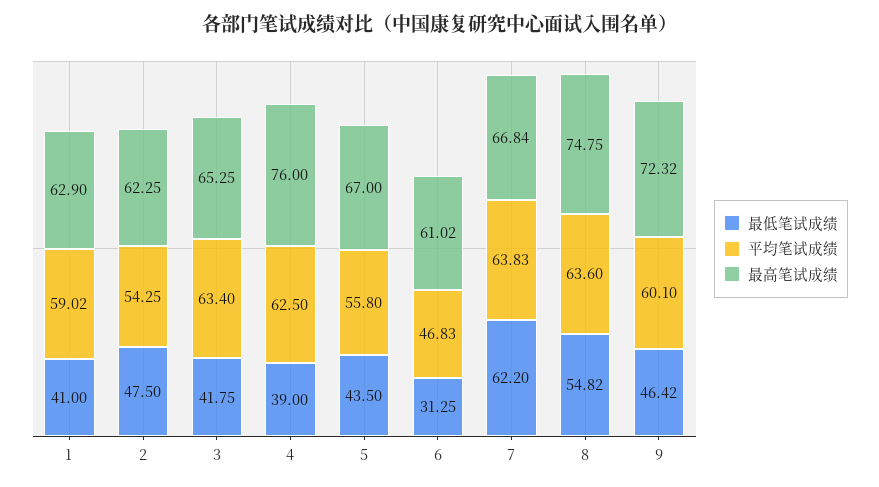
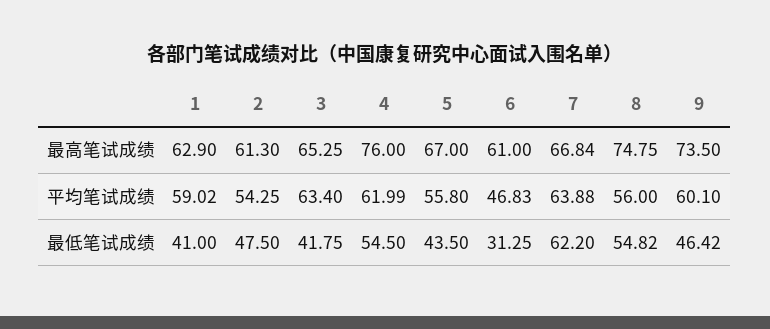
  {
    "最低笔试成绩": {
      "1": 41,
      "2": 47.5,
      "3": 41.75,
-     "4": 39,
+     "4": 54.5,
      "5": 43.5,
      "6": 31.25,
      "7": 62.2,
      "8": 54.82,
      "9": 46.42
    },
    "平均笔试成绩": {
      "1": 59.02,
      "2": 54.25,
      "3": 63.4,
-     "4": 62.5,
+     "4": 61.99,
      "5": 55.8,
      "6": 46.83,
-     "7": 63.83,
+     "7": 63.88,
-     "8": 63.6,
+     "8": 56,
      "9": 60.1
    },
    "最高笔试成绩": {
      "1": 62.9,
-     "2": 62.25,
+     "2": 61.3,
      "3": 65.25,
      "4": 76,
      "5": 67,
-     "6": 61.02,
+     "6": 61,
      "7": 66.84,
      "8": 74.75,
-     "9": 72.32
+     "9": 73.5
    }
  }

